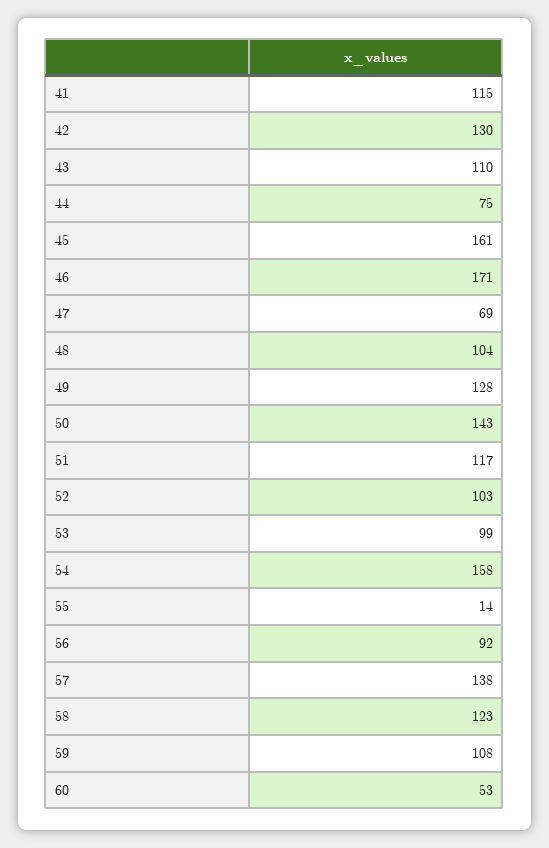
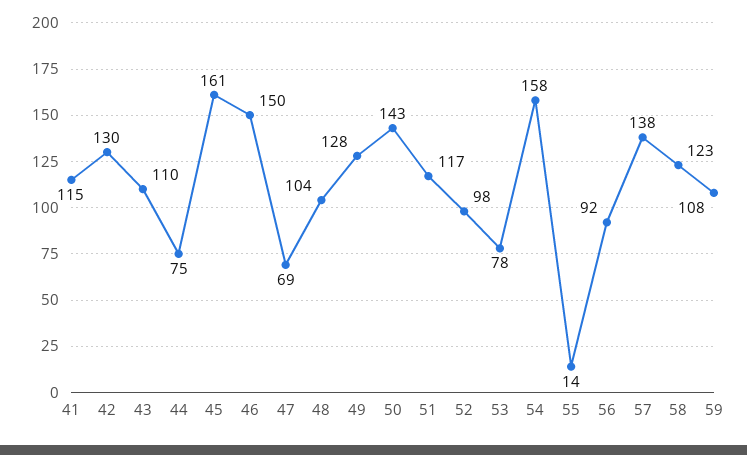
  {
    "41": 115,
    "42": 130,
    "43": 110,
    "44": 75,
    "45": 161,
-   "46": 171,
+   "46": 150,
    "47": 69,
    "48": 104,
    "49": 128,
    "50": 143,
    "51": 117,
-   "52": 103,
+   "52": 98,
-   "53": 99,
+   "53": 78,
    "54": 158,
    "55": 14,
    "56": 92,
    "57": 138,
    "58": 123,
-   "59": 108,
+   "59": 108
-   "60": 53
  }

